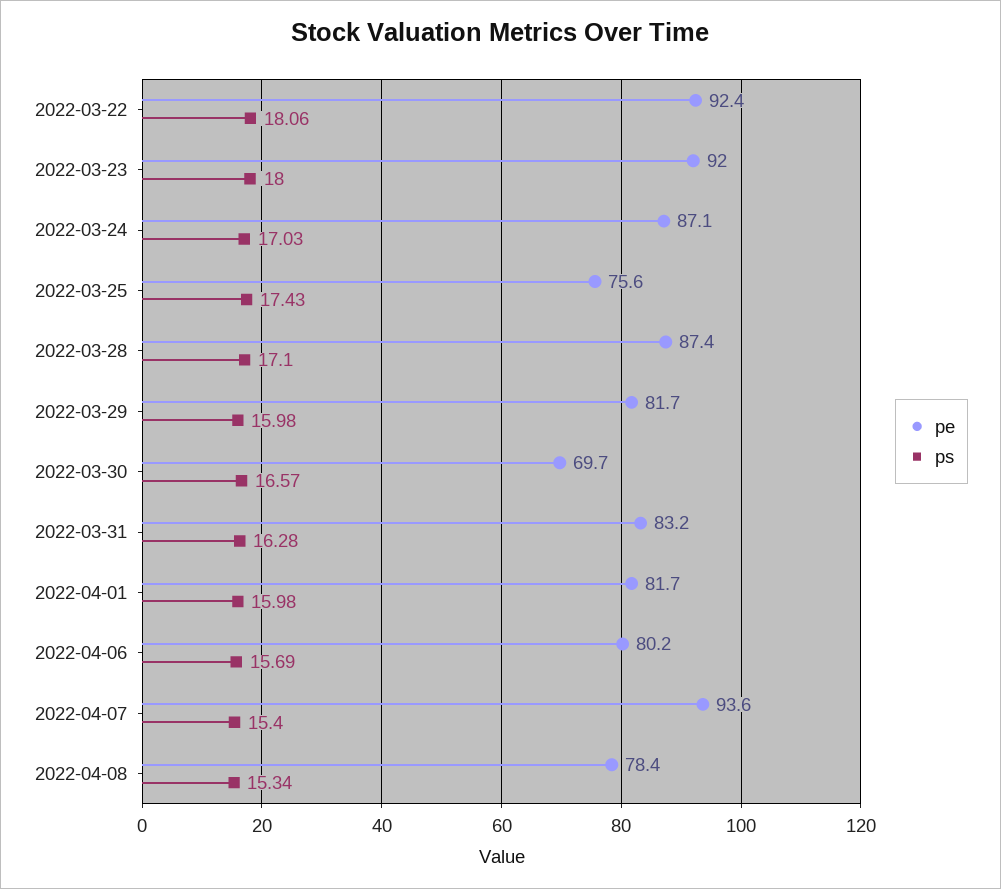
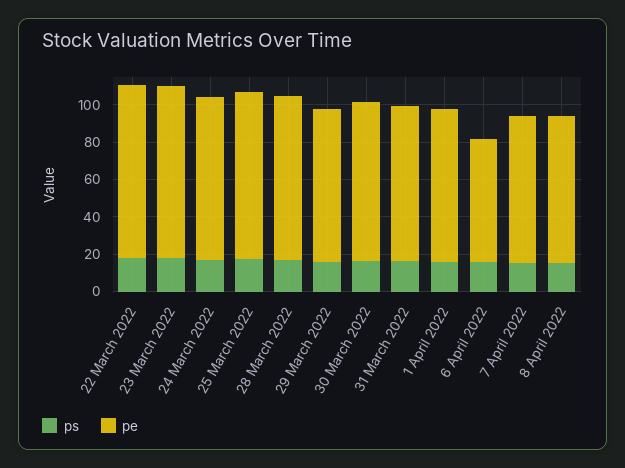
  {
    "pe": {
      "2022-03-22": 92.4,
      "2022-03-23": 92,
      "2022-03-24": 87.1,
-     "2022-03-25": 75.6,
+     "2022-03-25": 90,
      "2022-03-28": 87.4,
      "2022-03-29": 81.7,
-     "2022-03-30": 69.7,
+     "2022-03-30": 85,
      "2022-03-31": 83.2,
      "2022-04-01": 81.7,
-     "2022-04-06": 80.2,
+     "2022-04-06": 65,
-     "2022-04-07": 93.6,
+     "2022-04-07": 80,
      "2022-04-08": 78.4
    },
    "ps": {
      "2022-03-22": 18.06,
      "2022-03-23": 18,
      "2022-03-24": 17.03,
      "2022-03-25": 17.43,
      "2022-03-28": 17.1,
      "2022-03-29": 15.98,
      "2022-03-30": 16.57,
      "2022-03-31": 16.28,
      "2022-04-01": 15.98,
      "2022-04-06": 15.69,
      "2022-04-07": 15.4,
      "2022-04-08": 15.34
    }
  }

